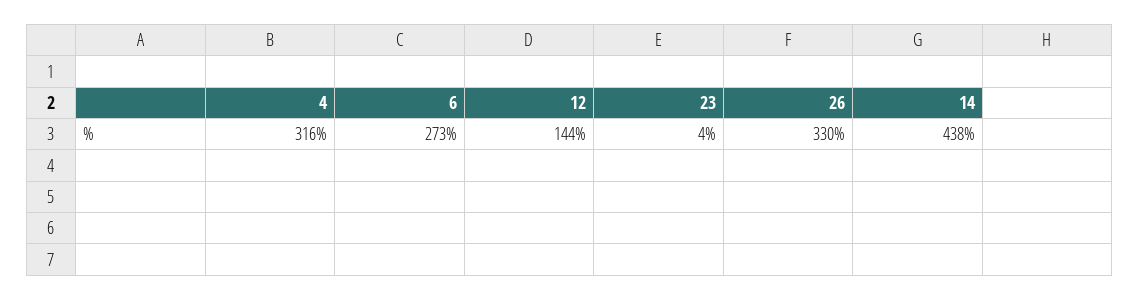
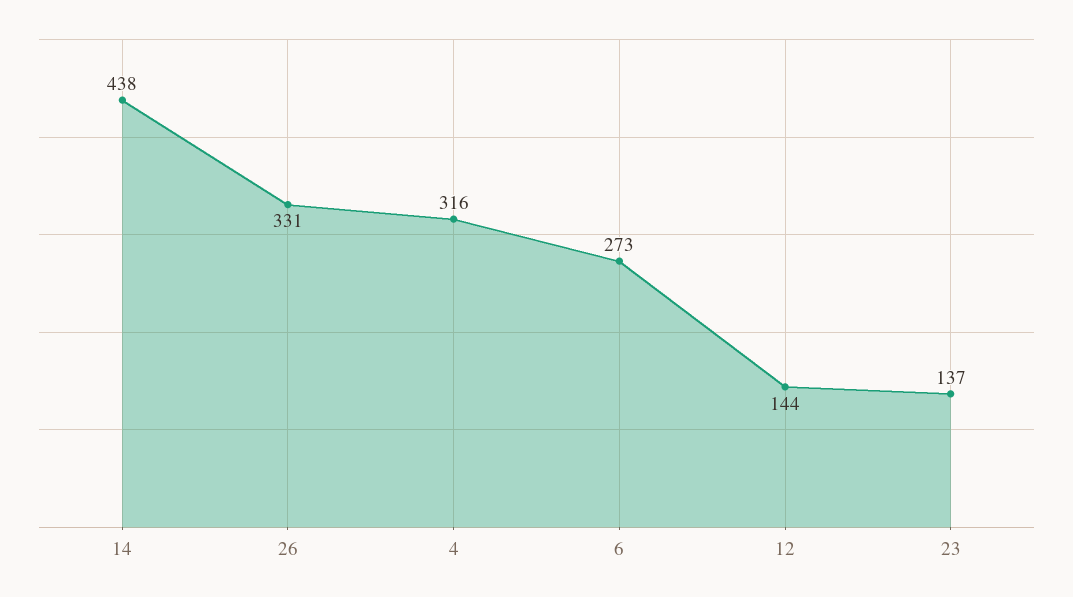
  {
    "4": 316,
    "6": 273,
    "12": 144,
-   "23": 4,
+   "23": 137,
-   "26": 330,
+   "26": 331,
    "14": 438
  }

